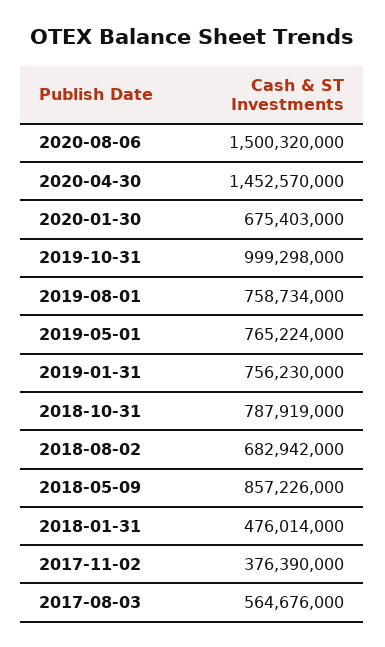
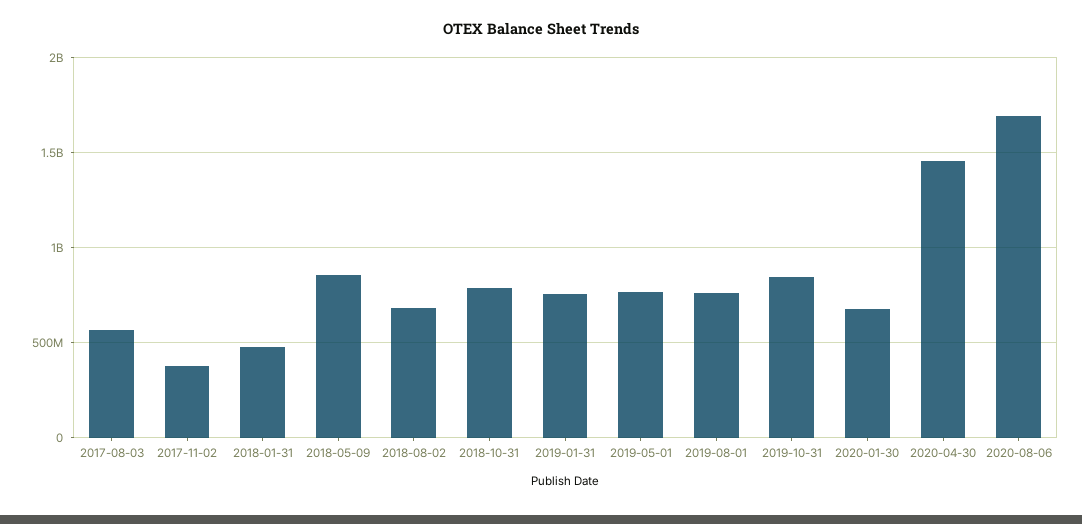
  {
-   "2020-08-06": 1500320000,
+   "2020-08-06": 1700000000,
    "2020-04-30": 1452570000,
    "2020-01-30": 675403000,
-   "2019-10-31": 999298000,
+   "2019-10-31": 850000000,
    "2019-08-01": 758734000,
    "2019-05-01": 765224000,
    "2019-01-31": 756230000,
    "2018-10-31": 787919000,
    "2018-08-02": 682942000,
    "2018-05-09": 857226000,
    "2018-01-31": 476014000,
    "2017-11-02": 376390000,
    "2017-08-03": 564676000
  }

